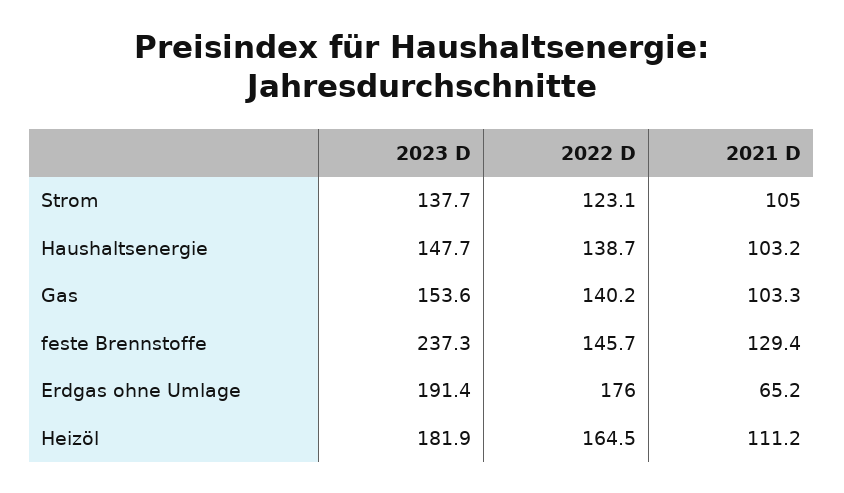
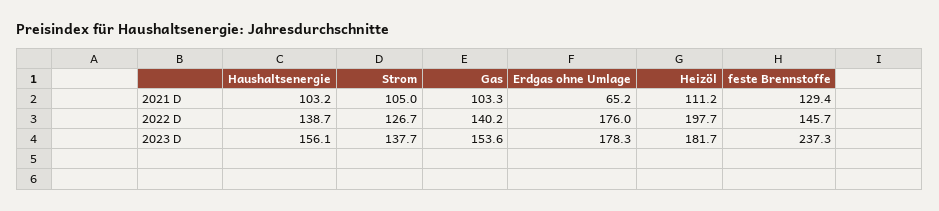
  {
    "2023 D": {
      "Strom": 137.7,
-     "Haushaltsenergie": 147.7,
+     "Haushaltsenergie": 156.1,
      "Gas": 153.6,
      "feste Brennstoffe": 237.3,
-     "Erdgas ohne Umlage": 191.4,
+     "Erdgas ohne Umlage": 178.3,
-     "Heizöl": 181.9
+     "Heizöl": 181.7
    },
    "2022 D": {
-     "Strom": 123.1,
+     "Strom": 126.7,
      "Haushaltsenergie": 138.7,
      "Gas": 140.2,
      "feste Brennstoffe": 145.7,
      "Erdgas ohne Umlage": 176,
-     "Heizöl": 164.5
+     "Heizöl": 197.7
    },
    "2021 D": {
      "Strom": 105,
      "Haushaltsenergie": 103.2,
      "Gas": 103.3,
      "feste Brennstoffe": 129.4,
      "Erdgas ohne Umlage": 65.2,
      "Heizöl": 111.2
    }
  }

